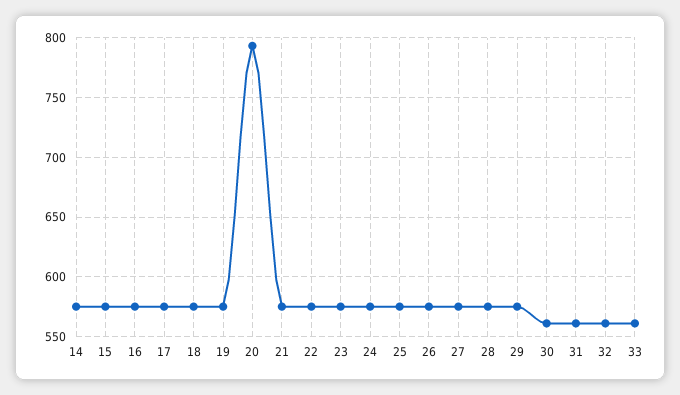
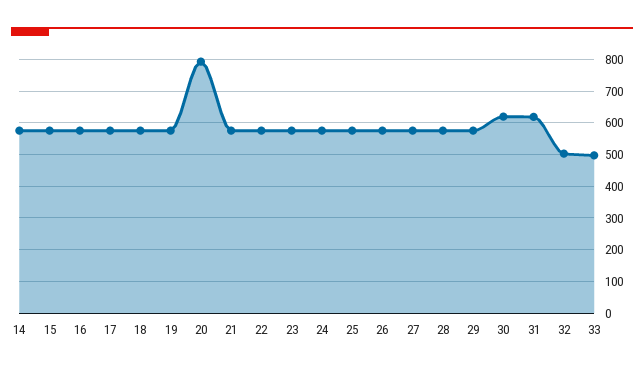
  {
    "14": 580,
    "15": 580,
    "16": 580,
    "17": 580,
    "18": 580,
    "19": 580,
    "20": 790,
    "21": 580,
    "22": 580,
    "23": 580,
    "24": 580,
    "25": 580,
    "26": 580,
    "27": 580,
    "28": 580,
    "29": 580,
-   "30": 560,
+   "30": 620,
-   "31": 560,
+   "31": 620,
-   "32": 560,
+   "32": 500,
-   "33": 560
+   "33": 500
  }

